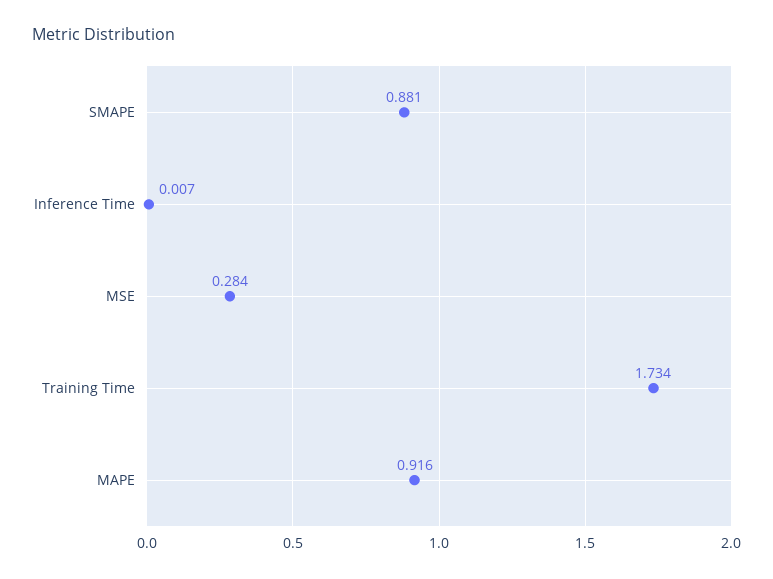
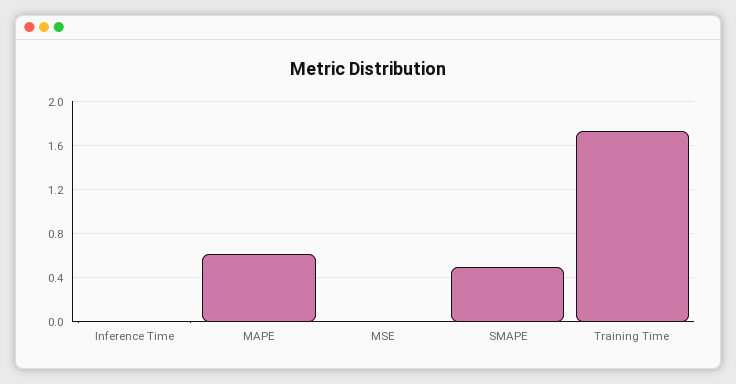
  {
-   "SMAPE": 0.881,
+   "SMAPE": 0.5,
    "Inference Time": 0.007,
-   "MSE": 0.284,
+   "MSE": 0,
    "Training Time": 1.734,
-   "MAPE": 0.916
+   "MAPE": 0.6
  }

